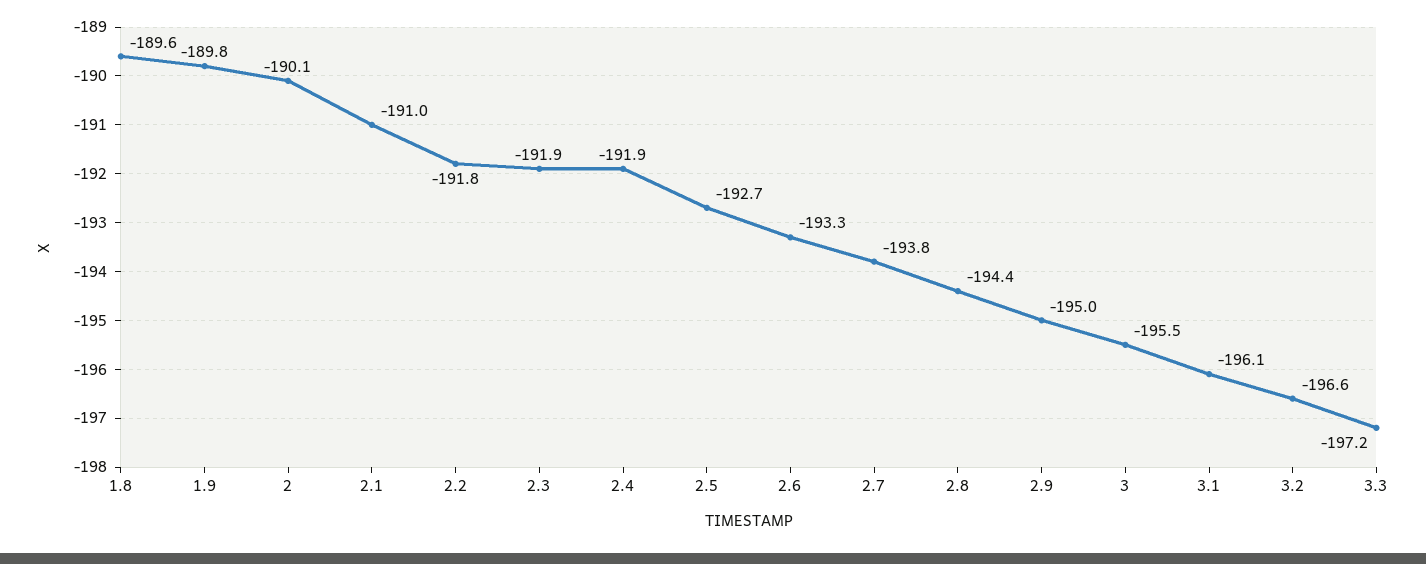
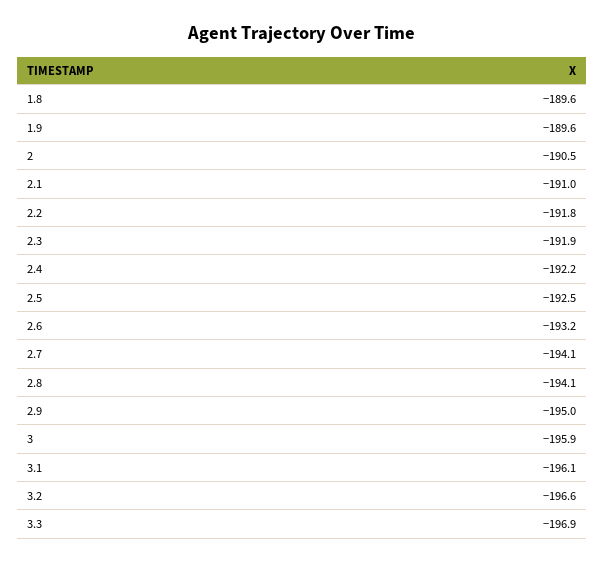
  {
    "1.8": -189.6,
-   "1.9": -189.8,
+   "1.9": -189.6,
-   "2": -190.1,
+   "2": -190.5,
    "2.1": -191,
    "2.2": -191.8,
    "2.3": -191.9,
-   "2.4": -191.9,
+   "2.4": -192.2,
-   "2.5": -192.7,
+   "2.5": -192.5,
-   "2.6": -193.3,
+   "2.6": -193.2,
-   "2.7": -193.8,
+   "2.7": -194.1,
-   "2.8": -194.4,
+   "2.8": -194.1,
    "2.9": -195,
-   "3": -195.5,
+   "3": -195.9,
    "3.1": -196.1,
    "3.2": -196.6,
-   "3.3": -197.2
+   "3.3": -196.9
  }

